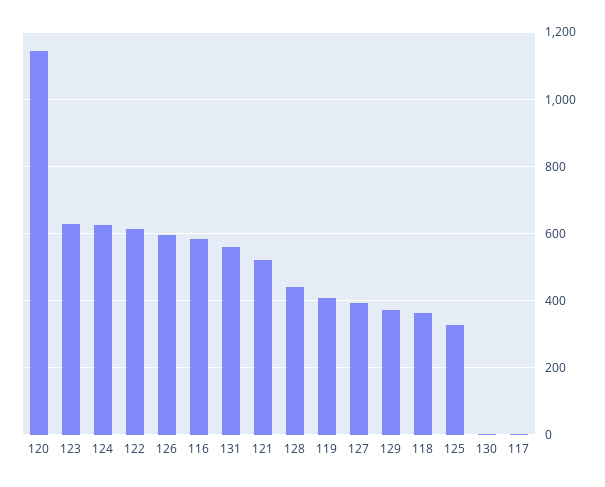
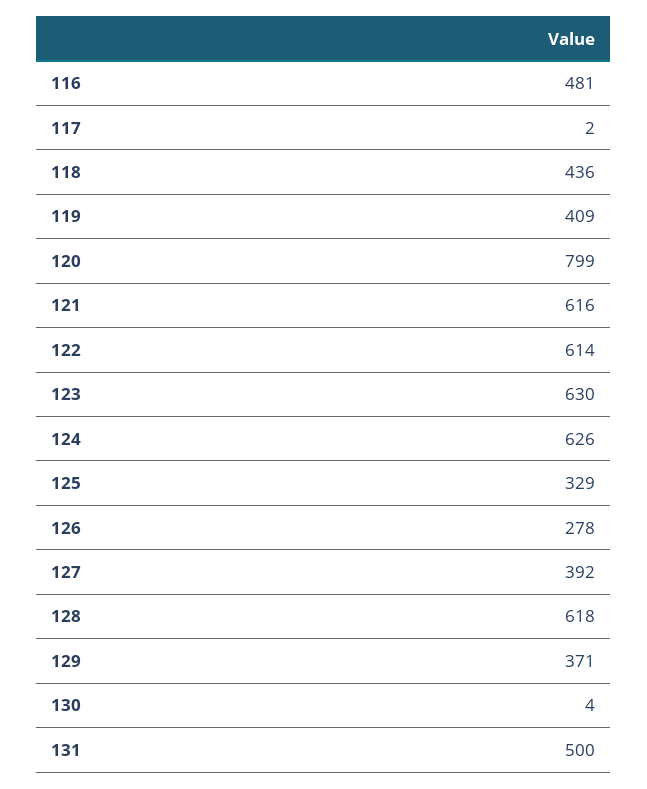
  {
-   "120": 1140,
+   "120": 799,
    "123": 630,
    "124": 626,
    "122": 614,
-   "126": 600,
+   "126": 278,
-   "116": 580,
+   "116": 481,
-   "131": 560,
+   "131": 500,
-   "121": 520,
+   "121": 616,
-   "128": 440,
+   "128": 618,
    "119": 409,
    "127": 392,
    "129": 371,
-   "118": 360,
+   "118": 436,
    "125": 329,
    "130": 4,
    "117": 2
  }

